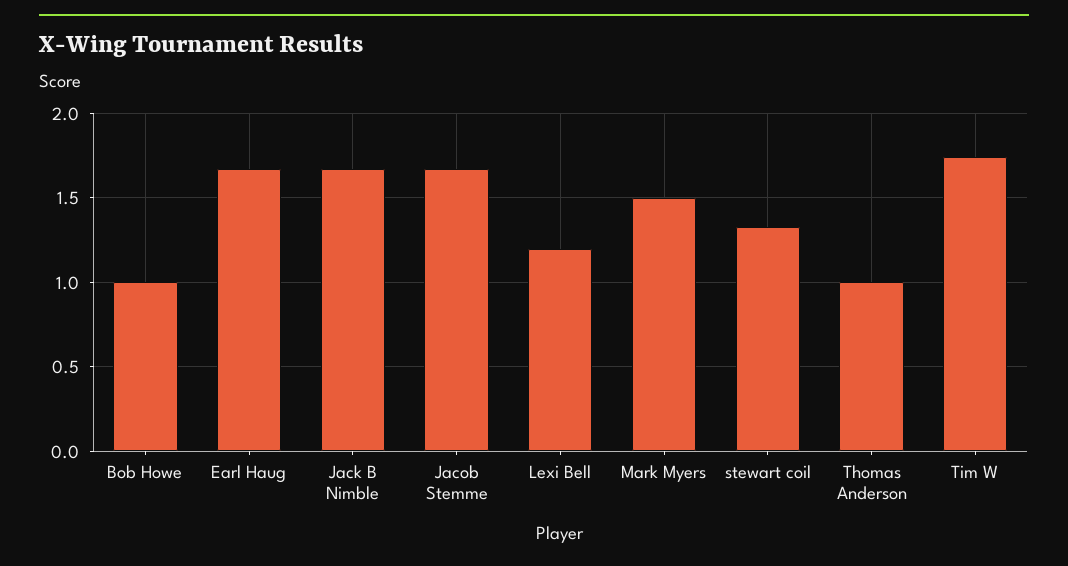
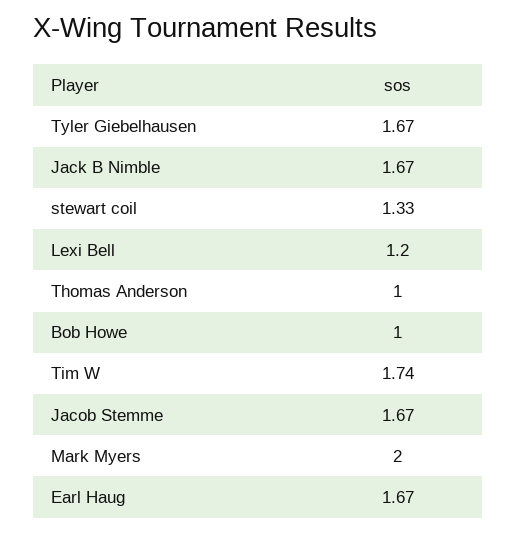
  {
    "Bob Howe": 1,
    "Earl Haug": 1.67,
    "Jack B Nimble": 1.67,
    "Jacob Stemme": 1.67,
    "Lexi Bell": 1.2,
-   "Mark Myers": 1.5,
+   "Mark Myers": 2,
    "stewart coil": 1.33,
    "Thomas Anderson": 1,
-   "Tim W": 1.74
+   "Tim W": 1.74,
+   "Tyler Giebelhausen": 1.67
  }

